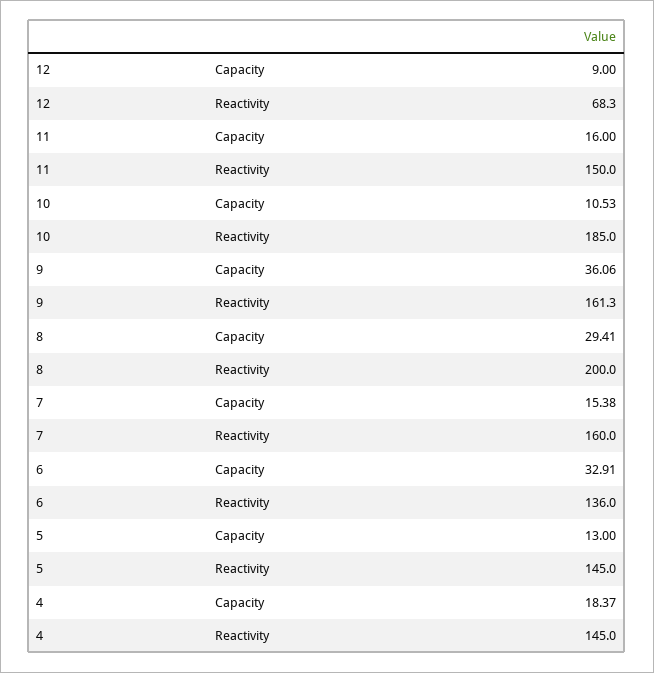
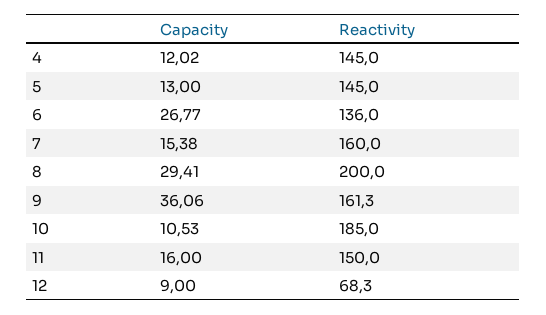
  {
    "12": {
      "Capacity": 9,
      "Reactivity": 68.3
    },
    "11": {
      "Capacity": 16,
      "Reactivity": 150
    },
    "10": {
      "Capacity": 10.53,
      "Reactivity": 185
    },
    "9": {
      "Capacity": 36.06,
      "Reactivity": 161.3
    },
    "8": {
      "Capacity": 29.41,
      "Reactivity": 200
    },
    "7": {
      "Capacity": 15.38,
      "Reactivity": 160
    },
    "6": {
-     "Capacity": 32.91,
+     "Capacity": 26.77,
      "Reactivity": 136
    },
    "5": {
      "Capacity": 13,
      "Reactivity": 145
    },
    "4": {
-     "Capacity": 18.37,
+     "Capacity": 12.02,
      "Reactivity": 145
    }
  }

